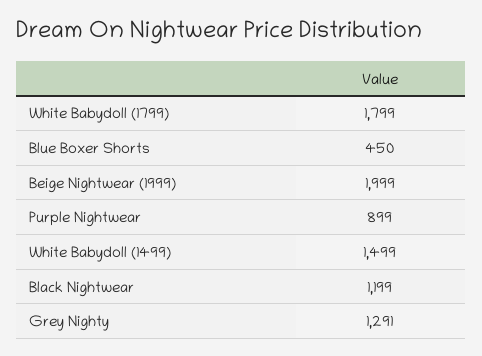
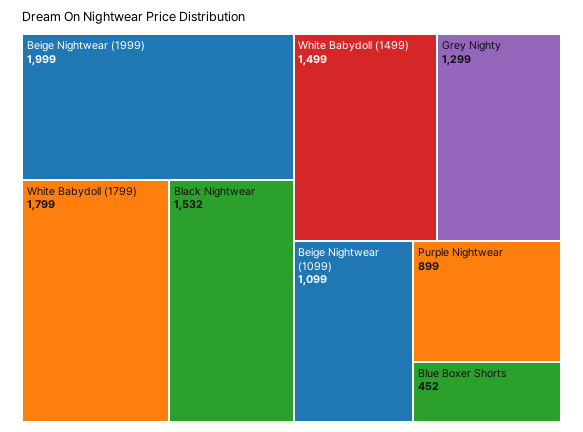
  {
    "White Babydoll (1799)": 1799,
-   "Blue Boxer Shorts": 450,
+   "Blue Boxer Shorts": 452,
    "Beige Nightwear (1999)": 1999,
    "Purple Nightwear": 899,
    "White Babydoll (1499)": 1499,
-   "Black Nightwear": 1199,
+   "Black Nightwear": 1532,
-   "Grey Nighty": 1291
+   "Grey Nighty": 1299,
+   "Beige Nightwear (1099)": 1099
  }

